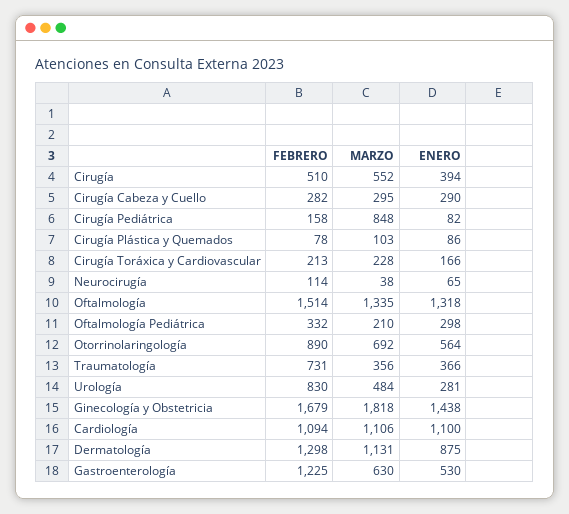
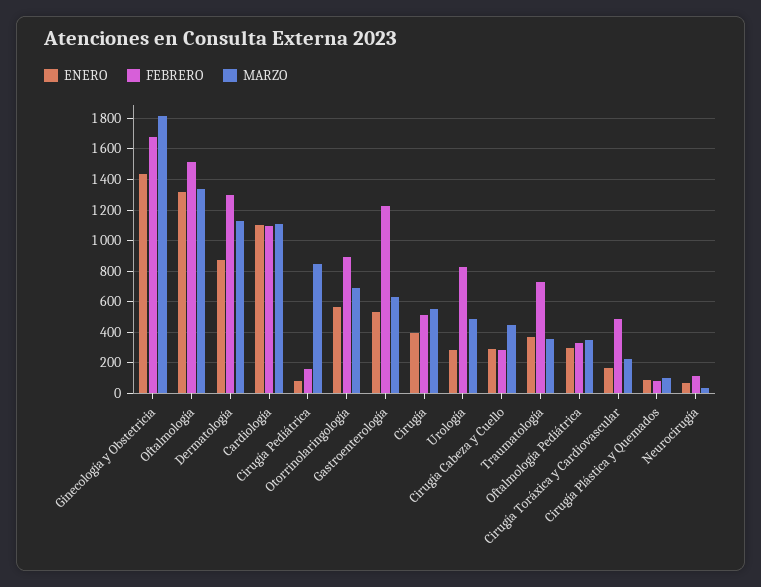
  {
    "FEBRERO": {
      "Cirugía": 510,
      "Cirugía Cabeza y Cuello": 282,
      "Cirugía Pediátrica": 158,
      "Cirugía Plástica y Quemados": 78,
-     "Cirugía Toráxica y Cardiovascular": 213,
+     "Cirugía Toráxica y Cardiovascular": 500,
      "Neurocirugía": 114,
      "Oftalmología": 1514,
      "Oftalmología Pediátrica": 332,
      "Otorrinolaringología": 890,
      "Traumatología": 731,
      "Urología": 830,
      "Ginecología y Obstetricia": 1679,
      "Cardiología": 1094,
      "Dermatología": 1298,
      "Gastroenterología": 1225
    },
    "MARZO": {
      "Cirugía": 552,
-     "Cirugía Cabeza y Cuello": 295,
+     "Cirugía Cabeza y Cuello": 450,
      "Cirugía Pediátrica": 848,
      "Cirugía Plástica y Quemados": 103,
      "Cirugía Toráxica y Cardiovascular": 228,
      "Neurocirugía": 38,
      "Oftalmología": 1335,
-     "Oftalmología Pediátrica": 210,
+     "Oftalmología Pediátrica": 350,
      "Otorrinolaringología": 692,
      "Traumatología": 356,
      "Urología": 484,
      "Ginecología y Obstetricia": 1818,
      "Cardiología": 1106,
      "Dermatología": 1131,
      "Gastroenterología": 630
    },
    "ENERO": {
      "Cirugía": 394,
      "Cirugía Cabeza y Cuello": 290,
      "Cirugía Pediátrica": 82,
      "Cirugía Plástica y Quemados": 86,
      "Cirugía Toráxica y Cardiovascular": 166,
      "Neurocirugía": 65,
      "Oftalmología": 1318,
      "Oftalmología Pediátrica": 298,
      "Otorrinolaringología": 564,
      "Traumatología": 366,
      "Urología": 281,
      "Ginecología y Obstetricia": 1438,
      "Cardiología": 1100,
      "Dermatología": 875,
      "Gastroenterología": 530
    }
  }

